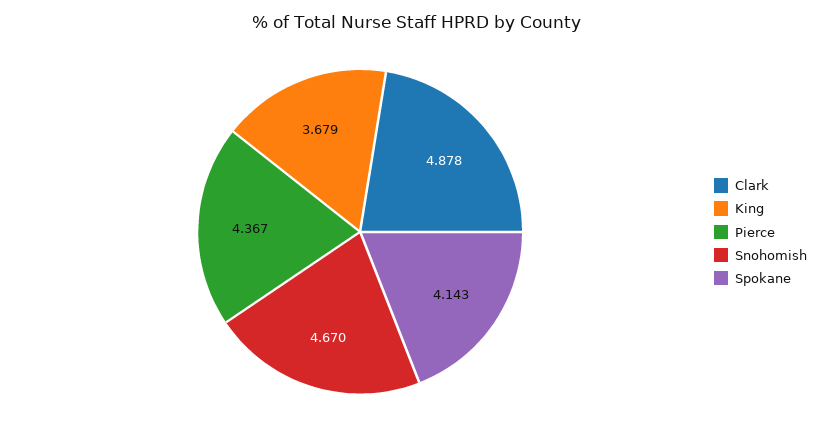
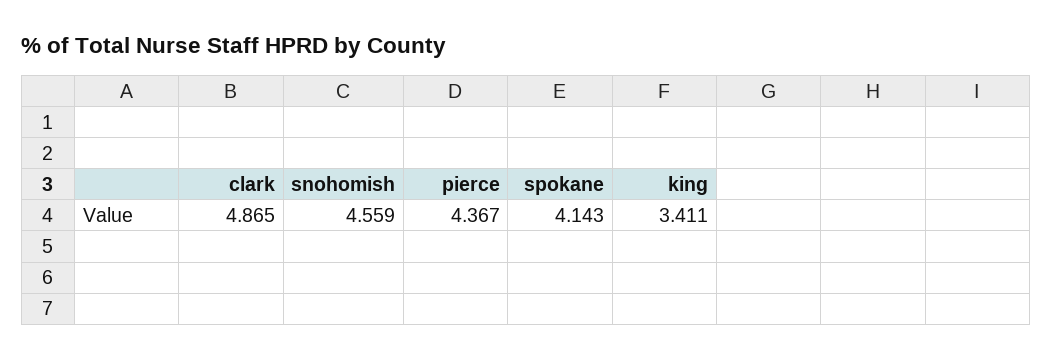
  {
-   "Clark": 4.878,
+   "Clark": 4.865,
-   "King": 3.679,
+   "King": 3.411,
    "Pierce": 4.367,
-   "Snohomish": 4.67,
+   "Snohomish": 4.559,
    "Spokane": 4.143
  }

